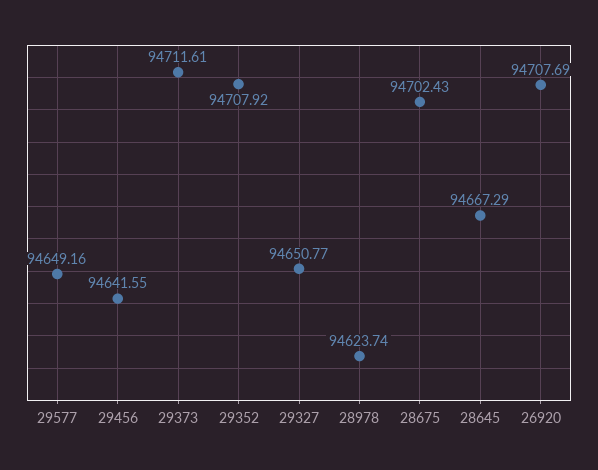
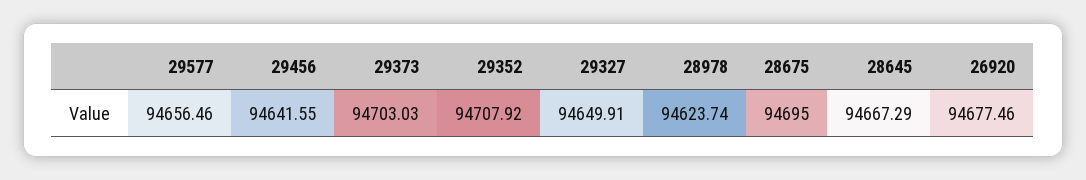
  {
-   "29577": 94649.16,
+   "29577": 94656.46,
    "29456": 94641.55,
-   "29373": 94711.61,
+   "29373": 94703.03,
    "29352": 94707.92,
-   "29327": 94650.77,
+   "29327": 94649.91,
    "28978": 94623.74,
-   "28675": 94702.43,
+   "28675": 94695,
    "28645": 94667.29,
-   "26920": 94707.69
+   "26920": 94677.46
  }

